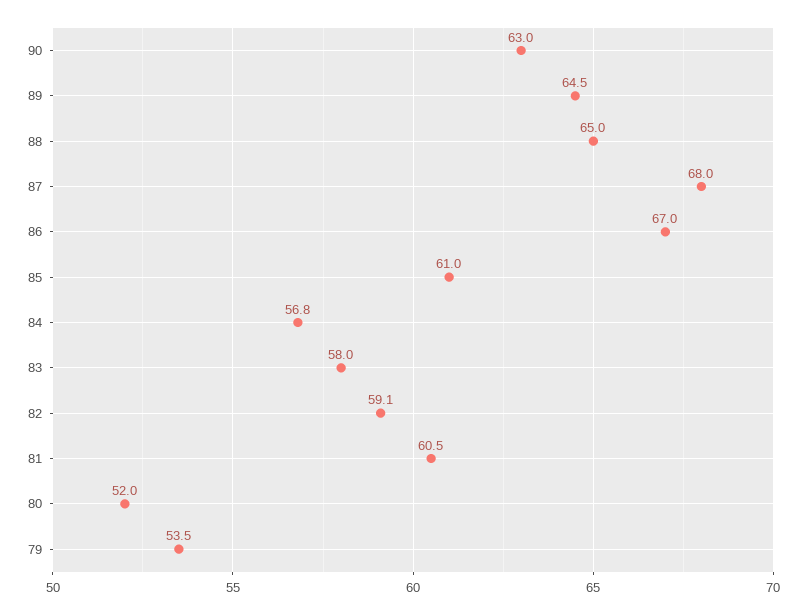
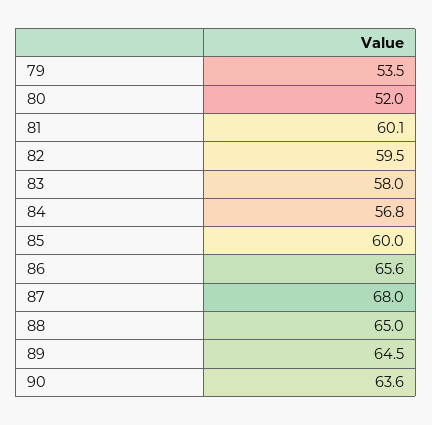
  {
-   "90": 63,
+   "90": 63.6,
    "89": 64.5,
    "88": 65,
    "87": 68,
-   "86": 67,
+   "86": 65.6,
-   "85": 61,
+   "85": 60,
    "84": 56.8,
    "83": 58,
-   "82": 59.1,
+   "82": 59.5,
-   "81": 60.5,
+   "81": 60.1,
    "80": 52,
    "79": 53.5
  }

